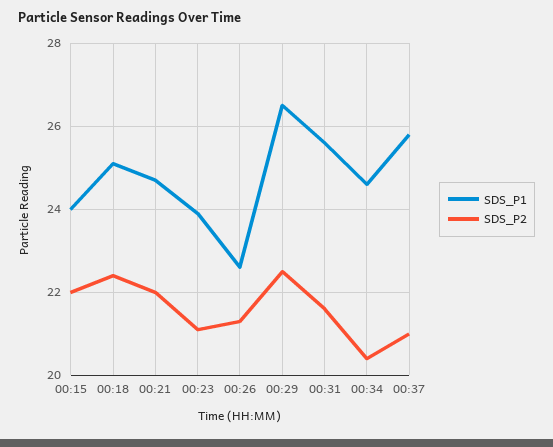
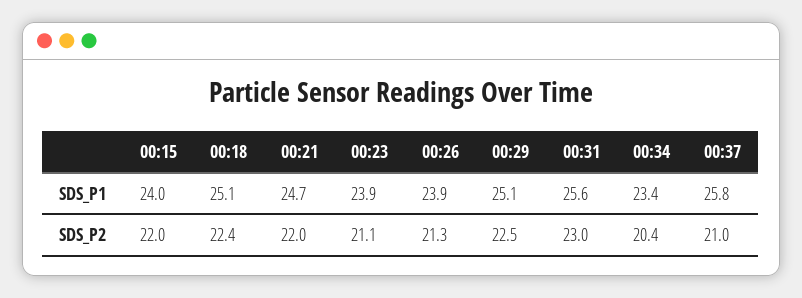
  {
    "SDS_P1": {
      "00:15": 24,
      "00:18": 25.1,
      "00:21": 24.7,
      "00:23": 23.9,
-     "00:26": 22.5,
+     "00:26": 23.9,
-     "00:29": 26.5,
+     "00:29": 25.1,
      "00:31": 25.6,
-     "00:34": 24.5,
+     "00:34": 23.4,
      "00:37": 25.8
    },
    "SDS_P2": {
      "00:15": 22,
      "00:18": 22.4,
      "00:21": 22,
      "00:23": 21.1,
      "00:26": 21.3,
      "00:29": 22.5,
-     "00:31": 21.5,
+     "00:31": 23,
      "00:34": 20.4,
      "00:37": 21
    }
  }

